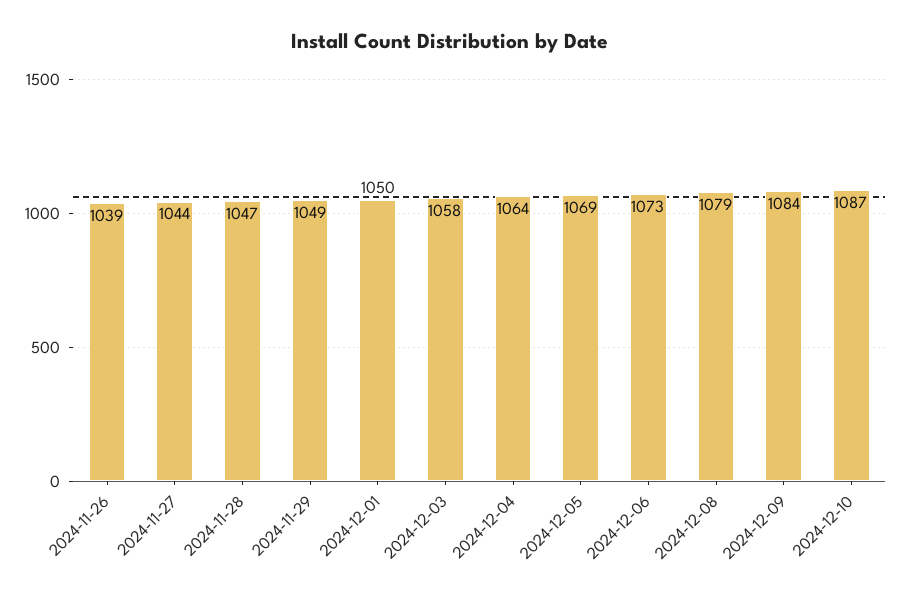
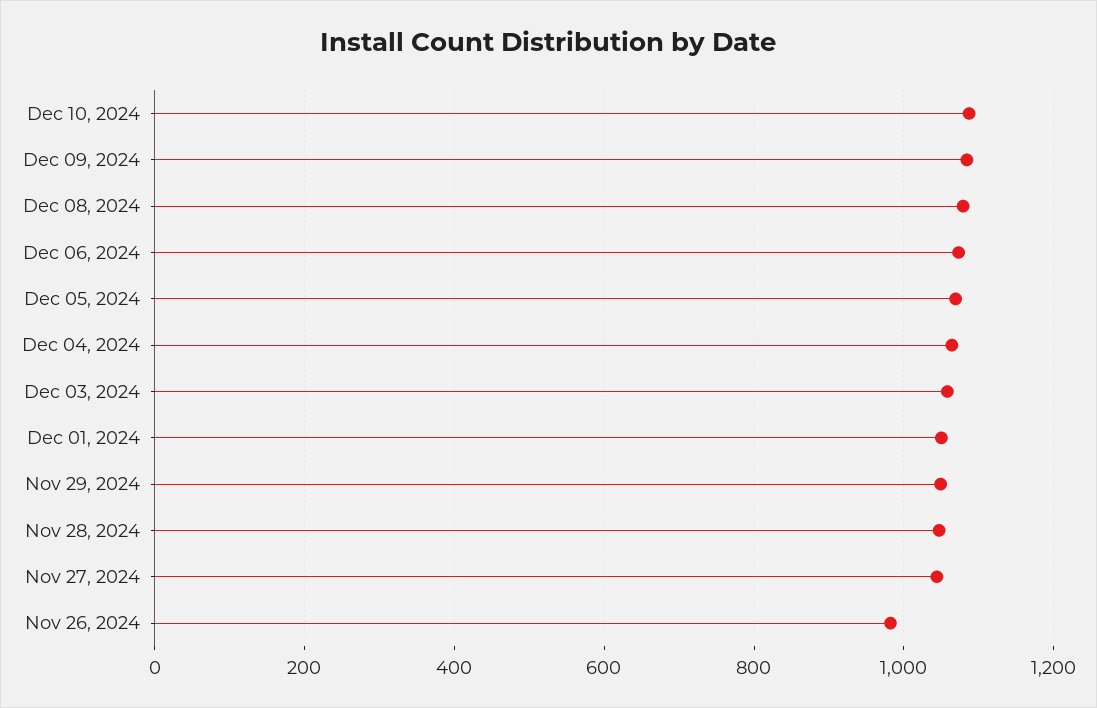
  {
-   "2024-11-26": 1039,
+   "2024-11-26": 980,
    "2024-11-27": 1044,
    "2024-11-28": 1047,
    "2024-11-29": 1049,
    "2024-12-01": 1050,
    "2024-12-03": 1058,
    "2024-12-04": 1064,
    "2024-12-05": 1069,
    "2024-12-06": 1073,
    "2024-12-08": 1079,
    "2024-12-09": 1084,
    "2024-12-10": 1087
  }

